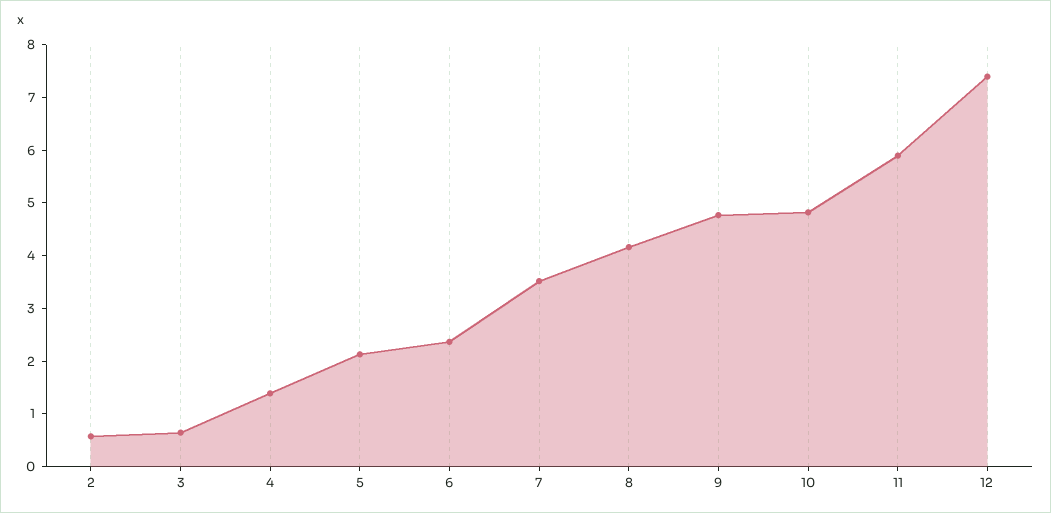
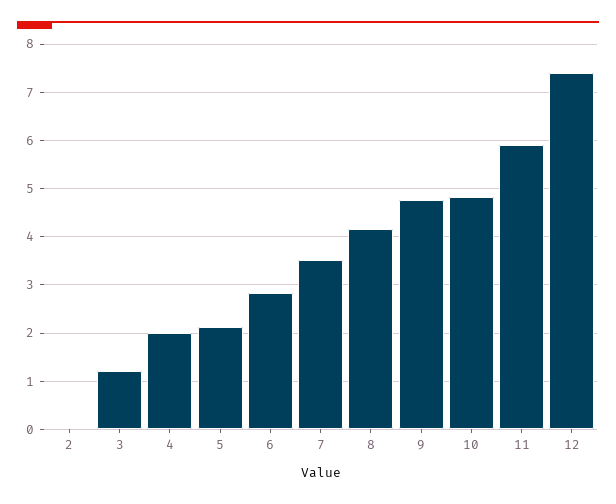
  {
-   "2": 0.6,
+   "2": 0,
-   "3": 0.6,
+   "3": 1.2,
-   "4": 1.4,
+   "4": 2,
    "5": 2.2,
-   "6": 2.4,
+   "6": 2.8,
    "7": 3.6,
    "8": 4.2,
    "9": 4.8,
    "10": 4.8,
    "11": 5.8,
    "12": 7.4
  }

